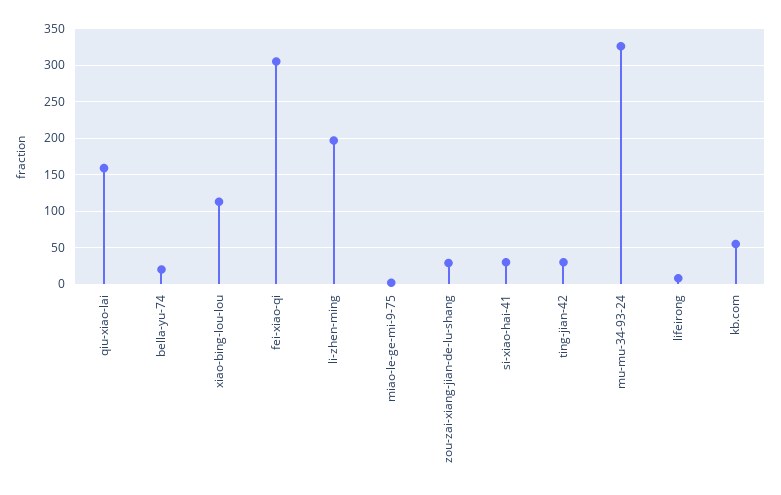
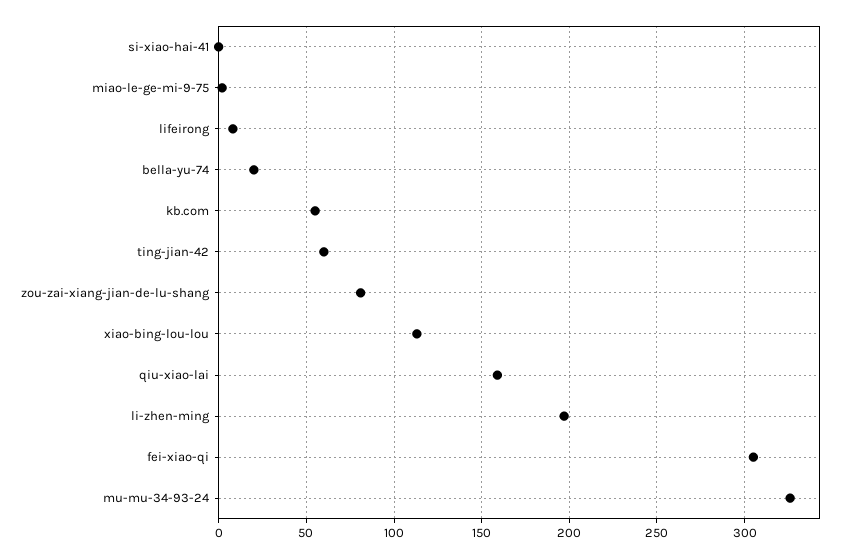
  {
    "qiu-xiao-lai": 160,
    "bella-yu-74": 20,
    "xiao-bing-lou-lou": 115,
    "fei-xiao-qi": 305,
    "li-zhen-ming": 195,
    "miao-le-ge-mi-9-75": 0,
-   "zou-zai-xiang-jian-de-lu-shang": 30,
+   "zou-zai-xiang-jian-de-lu-shang": 80,
-   "si-xiao-hai-41": 30,
+   "si-xiao-hai-41": 0,
-   "ting-jian-42": 30,
+   "ting-jian-42": 60,
    "mu-mu-34-93-24": 325,
    "lifeirong": 10,
    "kb.com": 55
  }

